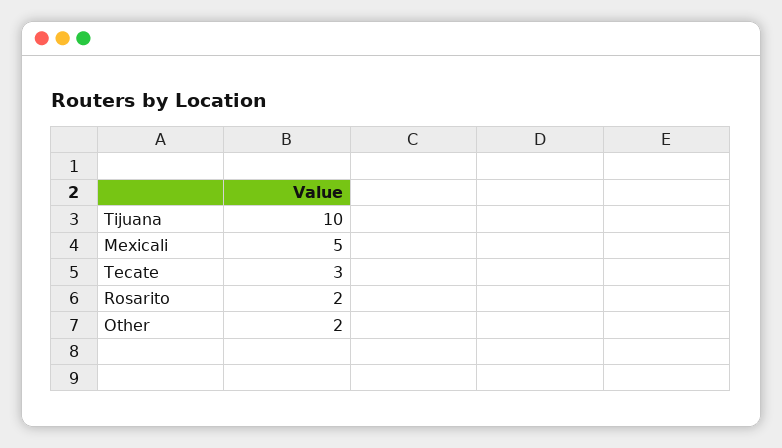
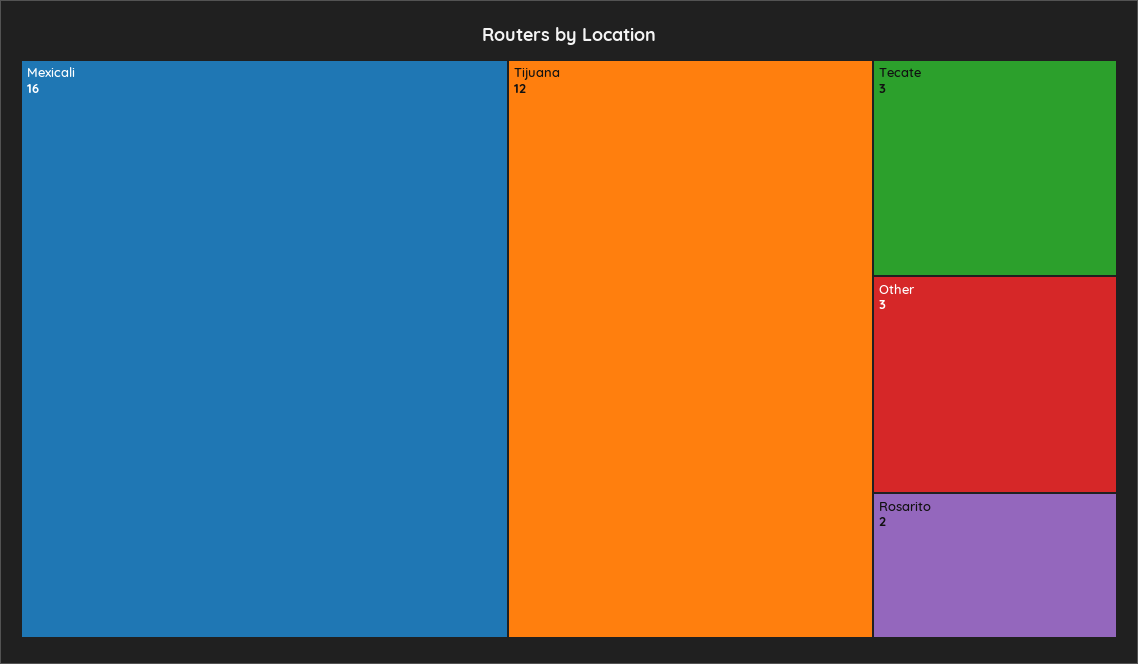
  {
-   "Tijuana": 10,
+   "Tijuana": 12,
-   "Mexicali": 5,
+   "Mexicali": 16,
    "Tecate": 3,
    "Rosarito": 2,
-   "Other": 2
+   "Other": 3
  }

